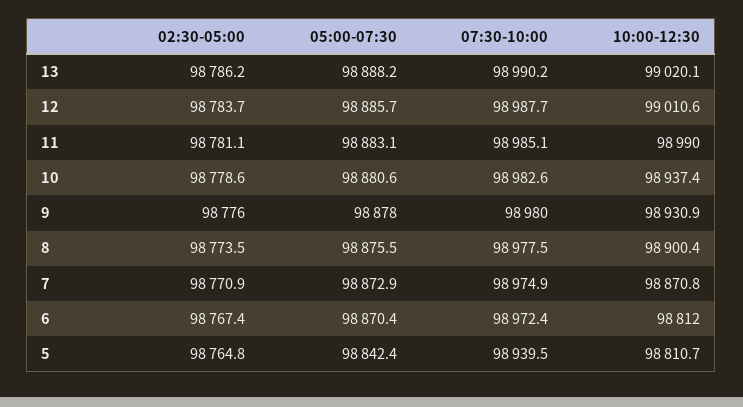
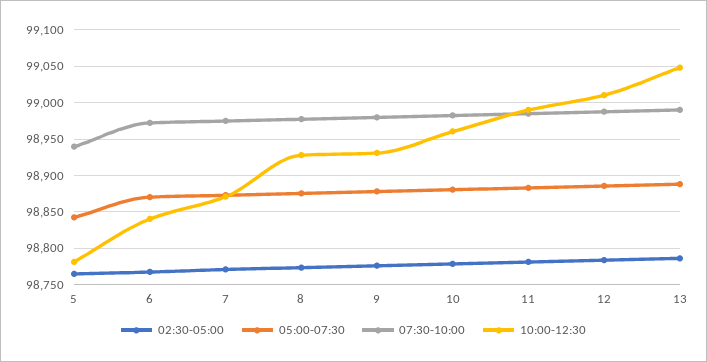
  {
    "02:30-05:00": {
      "13": 98786.2,
      "12": 98783.7,
      "11": 98781.1,
      "10": 98778.6,
      "9": 98776,
      "8": 98773.5,
      "7": 98770.9,
      "6": 98767.4,
      "5": 98764.8
    },
    "05:00-07:30": {
      "13": 98888.2,
      "12": 98885.7,
      "11": 98883.1,
      "10": 98880.6,
      "9": 98878,
      "8": 98875.5,
      "7": 98872.9,
      "6": 98870.4,
      "5": 98842.4
    },
    "07:30-10:00": {
      "13": 98990.2,
      "12": 98987.7,
      "11": 98985.1,
      "10": 98982.6,
      "9": 98980,
      "8": 98977.5,
      "7": 98974.9,
      "6": 98972.4,
      "5": 98939.5
    },
    "10:00-12:30": {
-     "13": 99020.1,
+     "13": 99050,
      "12": 99010.6,
      "11": 98990,
-     "10": 98937.4,
+     "10": 98960,
      "9": 98930.9,
-     "8": 98900.4,
+     "8": 98930,
      "7": 98870.8,
-     "6": 98812,
+     "6": 98840,
-     "5": 98810.7
+     "5": 98780
    }
  }

